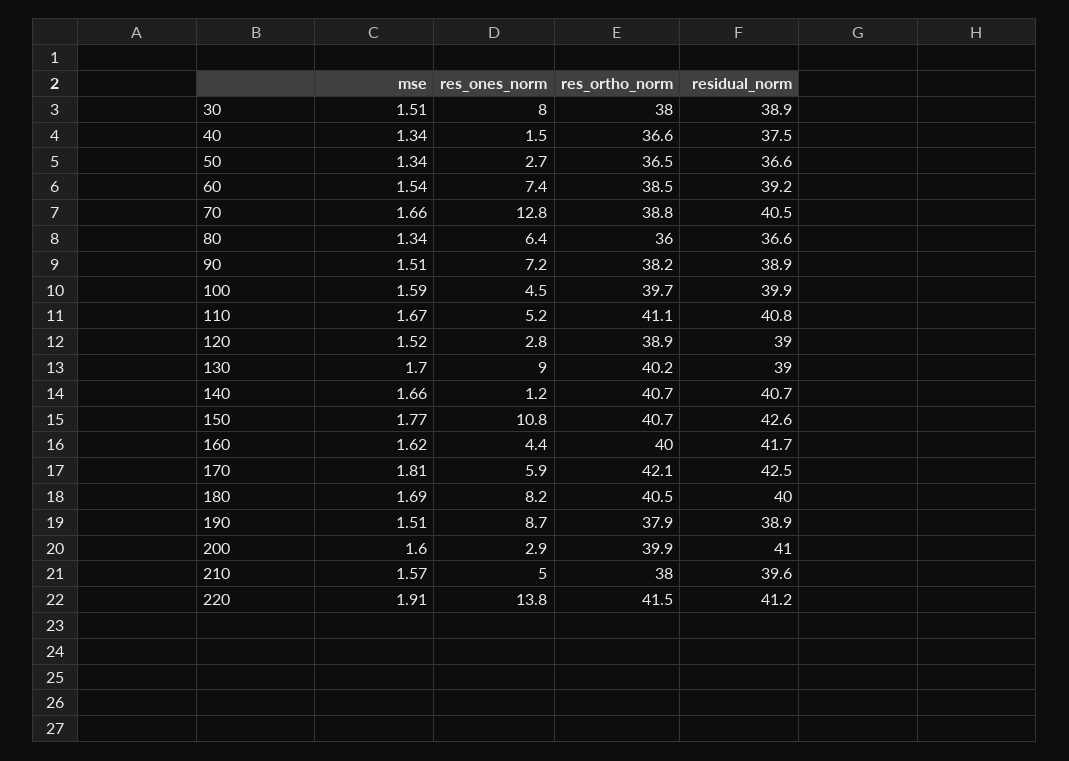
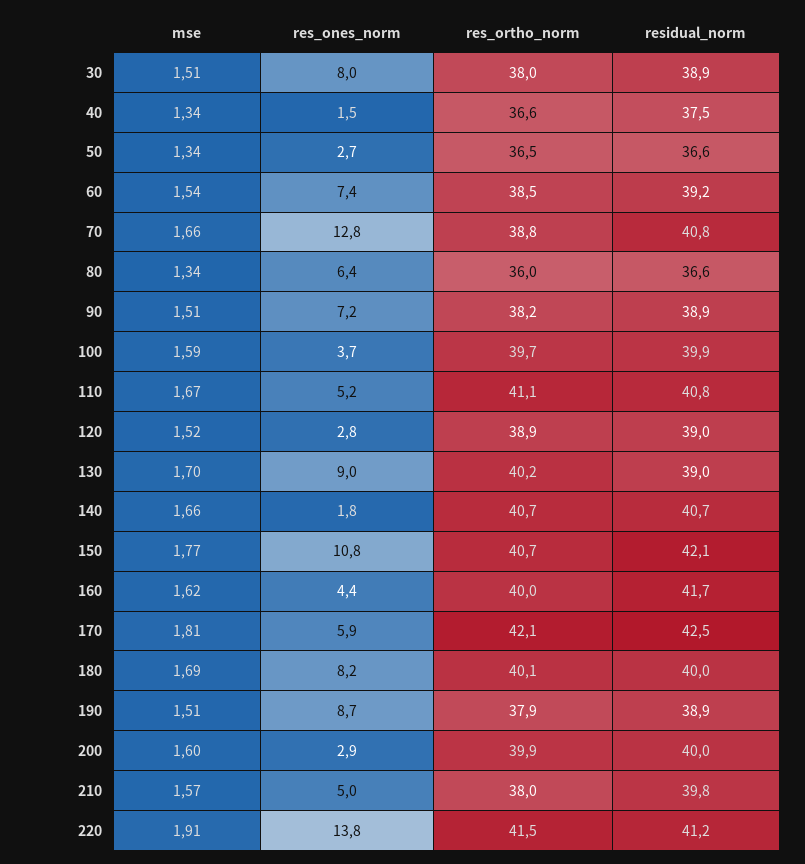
  {
    "mse": {
      "30": 1.51,
      "40": 1.34,
      "50": 1.34,
      "60": 1.54,
      "70": 1.66,
      "80": 1.34,
      "90": 1.51,
      "100": 1.59,
      "110": 1.67,
      "120": 1.52,
      "130": 1.7,
      "140": 1.66,
      "150": 1.77,
      "160": 1.62,
      "170": 1.81,
      "180": 1.69,
      "190": 1.51,
      "200": 1.6,
      "210": 1.57,
      "220": 1.91
    },
    "res_ones_norm": {
      "30": 8,
      "40": 1.5,
      "50": 2.7,
      "60": 7.4,
      "70": 12.8,
      "80": 6.4,
      "90": 7.2,
-     "100": 4.5,
+     "100": 3.7,
      "110": 5.2,
      "120": 2.8,
      "130": 9,
-     "140": 1.2,
+     "140": 1.8,
      "150": 10.8,
      "160": 4.4,
      "170": 5.9,
      "180": 8.2,
      "190": 8.7,
      "200": 2.9,
      "210": 5,
      "220": 13.8
    },
    "res_ortho_norm": {
      "30": 38,
      "40": 36.6,
      "50": 36.5,
      "60": 38.5,
      "70": 38.8,
      "80": 36,
      "90": 38.2,
      "100": 39.7,
      "110": 41.1,
      "120": 38.9,
      "130": 40.2,
      "140": 40.7,
      "150": 40.7,
      "160": 40,
      "170": 42.1,
-     "180": 40.5,
+     "180": 40.1,
      "190": 37.9,
      "200": 39.9,
      "210": 38,
      "220": 41.5
    },
    "residual_norm": {
      "30": 38.9,
      "40": 37.5,
      "50": 36.6,
      "60": 39.2,
-     "70": 40.5,
+     "70": 40.8,
      "80": 36.6,
      "90": 38.9,
      "100": 39.9,
      "110": 40.8,
      "120": 39,
      "130": 39,
      "140": 40.7,
-     "150": 42.6,
+     "150": 42.1,
      "160": 41.7,
      "170": 42.5,
      "180": 40,
      "190": 38.9,
-     "200": 41,
+     "200": 40,
-     "210": 39.6,
+     "210": 39.8,
      "220": 41.2
    }
  }

